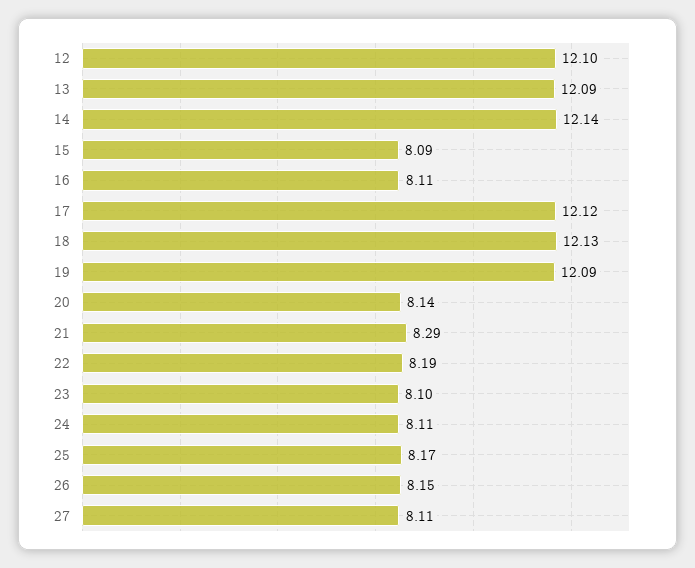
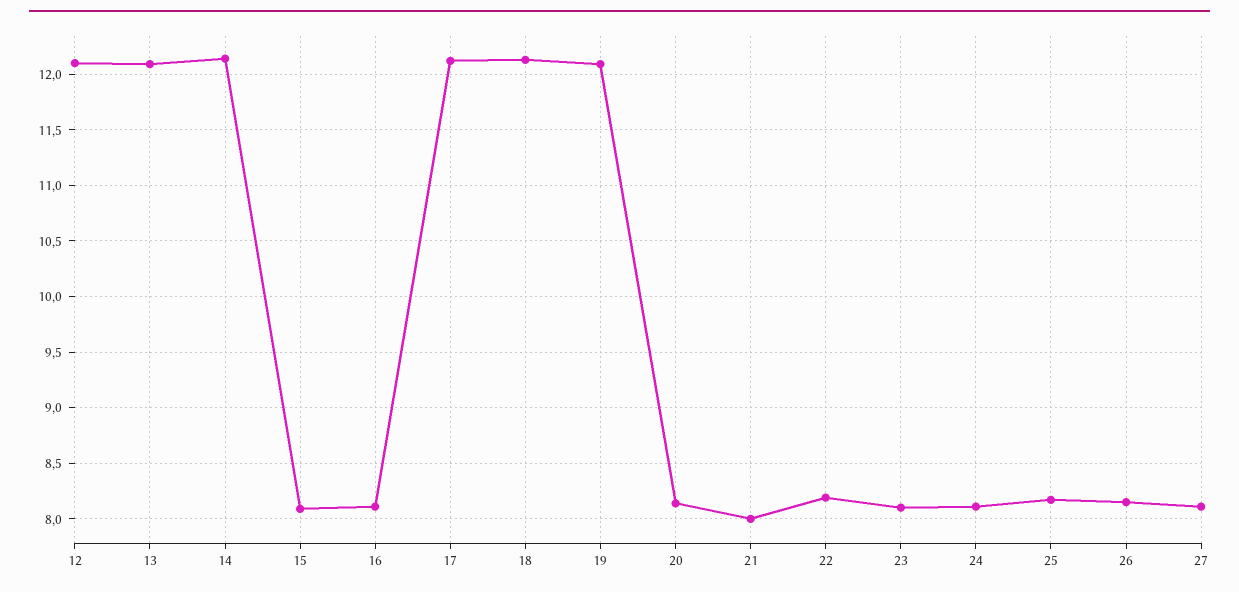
  {
    "12": 12.1,
    "13": 12.09,
    "14": 12.14,
    "15": 8.09,
    "16": 8.11,
    "17": 12.12,
    "18": 12.13,
    "19": 12.09,
    "20": 8.14,
-   "21": 8.29,
+   "21": 8,
    "22": 8.19,
    "23": 8.1,
    "24": 8.11,
    "25": 8.17,
    "26": 8.15,
    "27": 8.11
  }

